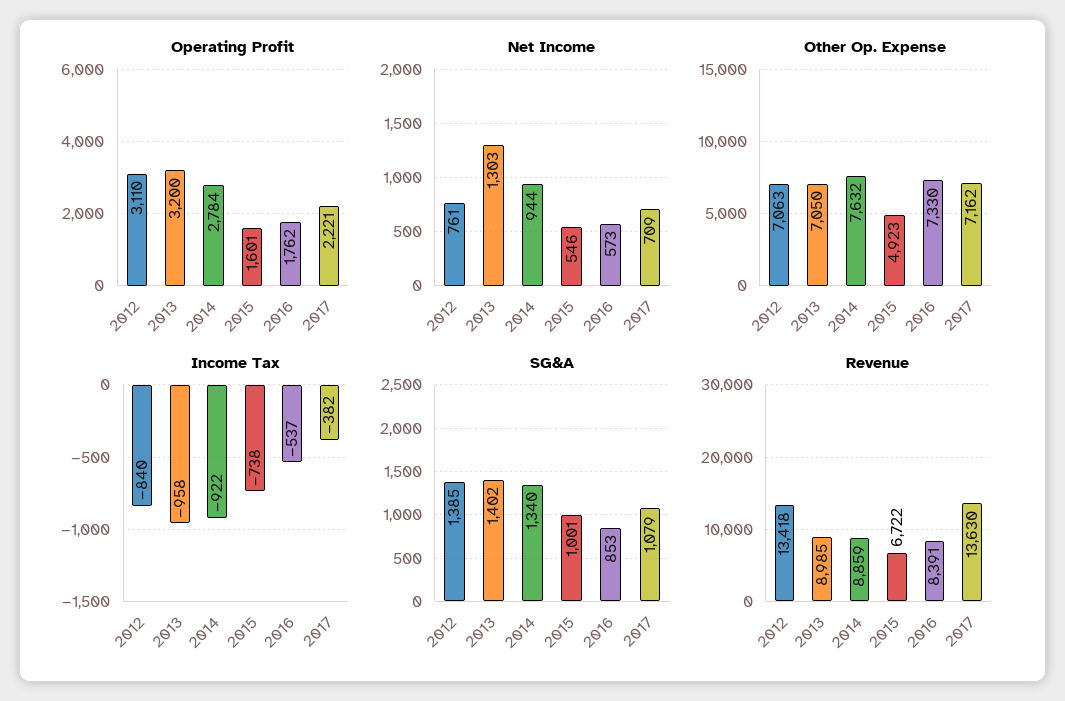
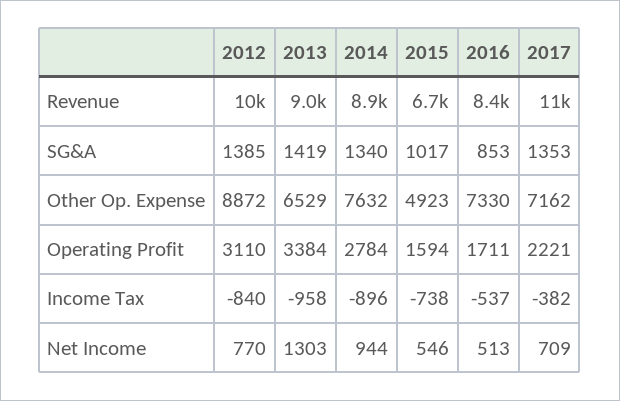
  {
    "Operating Profit": {
      "2012": 3110,
-     "2013": 3200,
+     "2013": 3384,
      "2014": 2784,
-     "2015": 1601,
+     "2015": 1594,
-     "2016": 1762,
+     "2016": 1711,
      "2017": 2221
    },
    "Net Income": {
-     "2012": 761,
+     "2012": 770,
      "2013": 1303,
      "2014": 944,
      "2015": 546,
-     "2016": 573,
+     "2016": 513,
      "2017": 709
    },
    "Other Op. Expense": {
-     "2012": 7063,
+     "2012": 8872,
-     "2013": 7050,
+     "2013": 6529,
      "2014": 7632,
      "2015": 4923,
      "2016": 7330,
      "2017": 7162
    },
    "Income Tax": {
      "2012": -840,
      "2013": -958,
-     "2014": -922,
+     "2014": -896,
      "2015": -738,
      "2016": -537,
      "2017": -382
    },
    "SG&A": {
      "2012": 1385,
-     "2013": 1402,
+     "2013": 1419,
      "2014": 1340,
-     "2015": 1001,
+     "2015": 1017,
      "2016": 853,
-     "2017": 1079
+     "2017": 1353
    },
    "Revenue": {
-     "2012": 13418,
+     "2012": 10000,
      "2013": 8985,
      "2014": 8859,
      "2015": 6722,
      "2016": 8391,
-     "2017": 13630
+     "2017": 11000
    }
  }

